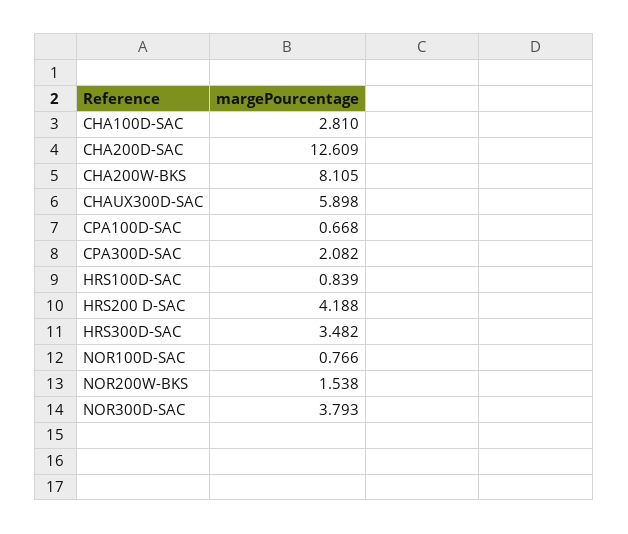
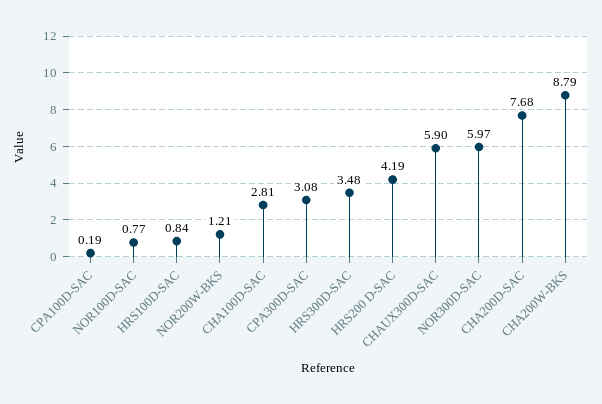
  {
    "CHA100D-SAC": 2.81,
-   "CHA200D-SAC": 12.609,
+   "CHA200D-SAC": 7.68,
-   "CHA200W-BKS": 8.105,
+   "CHA200W-BKS": 8.79,
    "CHAUX300D-SAC": 5.898,
-   "CPA100D-SAC": 0.668,
+   "CPA100D-SAC": 0.19,
-   "CPA300D-SAC": 2.082,
+   "CPA300D-SAC": 3.08,
    "HRS100D-SAC": 0.839,
    "HRS200 D-SAC": 4.188,
    "HRS300D-SAC": 3.482,
    "NOR100D-SAC": 0.766,
-   "NOR200W-BKS": 1.538,
+   "NOR200W-BKS": 1.21,
-   "NOR300D-SAC": 3.793
+   "NOR300D-SAC": 5.97
  }

